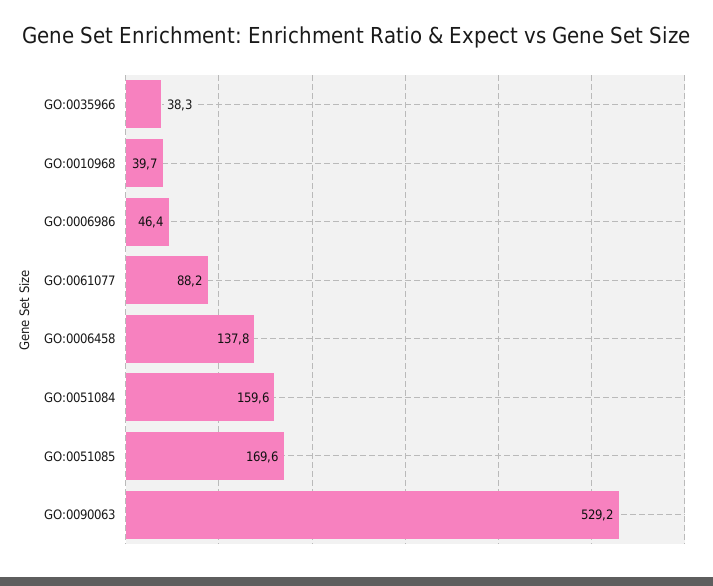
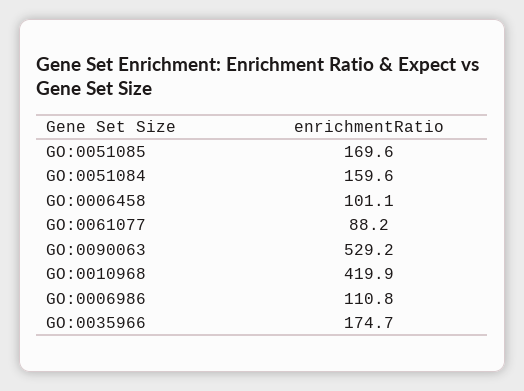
  {
-   "GO:0035966": 38.3,
+   "GO:0035966": 174.7,
-   "GO:0010968": 39.7,
+   "GO:0010968": 419.9,
-   "GO:0006986": 46.4,
+   "GO:0006986": 110.8,
    "GO:0061077": 88.2,
-   "GO:0006458": 137.8,
+   "GO:0006458": 101.1,
    "GO:0051084": 159.6,
    "GO:0051085": 169.6,
    "GO:0090063": 529.2
  }

